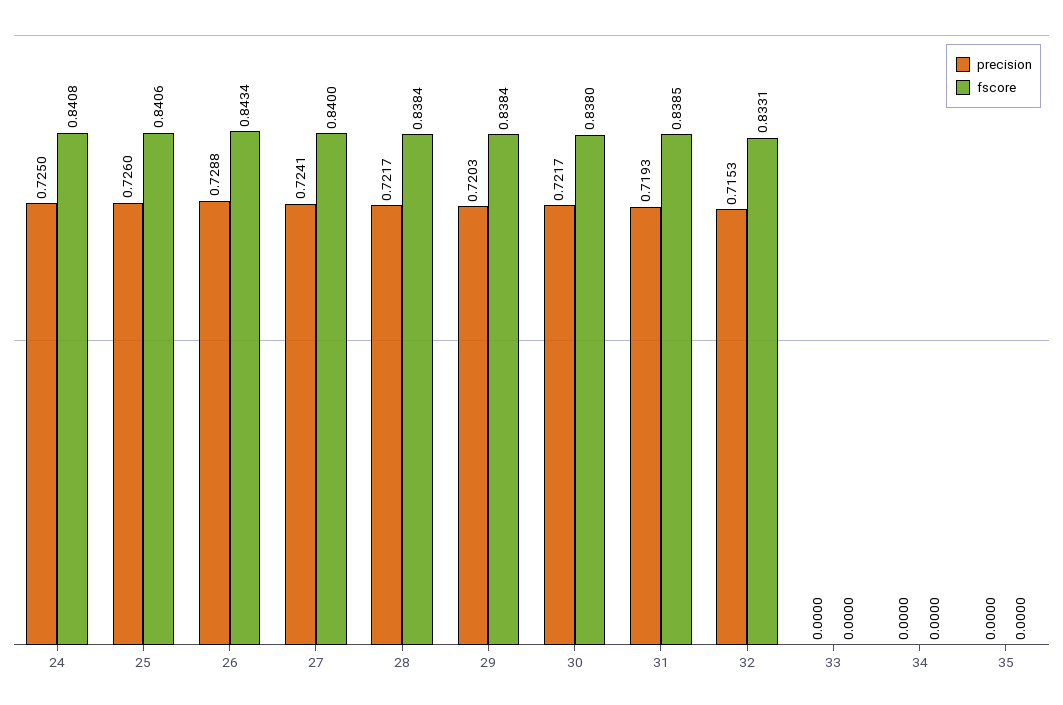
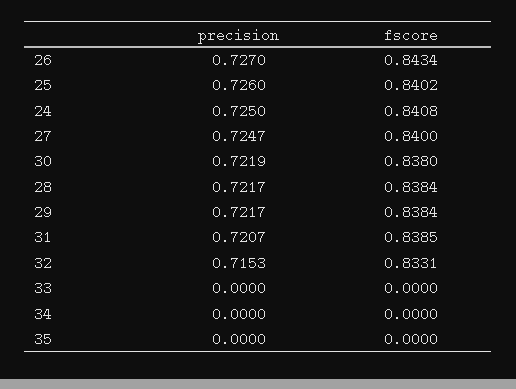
  {
    "precision": {
      "24": 0.725,
      "25": 0.726,
-     "26": 0.7288,
+     "26": 0.727,
-     "27": 0.7241,
+     "27": 0.7247,
      "28": 0.7217,
-     "29": 0.7203,
+     "29": 0.7217,
-     "30": 0.7217,
+     "30": 0.7219,
-     "31": 0.7193,
+     "31": 0.7207,
      "32": 0.7153,
      "33": 0,
      "34": 0,
      "35": 0
    },
    "fscore": {
      "24": 0.8408,
-     "25": 0.8406,
+     "25": 0.8402,
      "26": 0.8434,
      "27": 0.84,
      "28": 0.8384,
      "29": 0.8384,
      "30": 0.838,
      "31": 0.8385,
      "32": 0.8331,
      "33": 0,
      "34": 0,
      "35": 0
    }
  }

